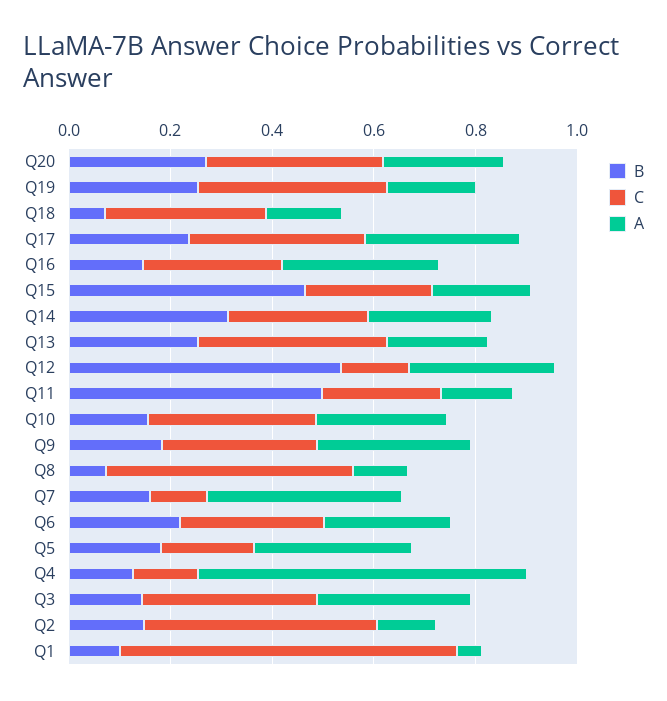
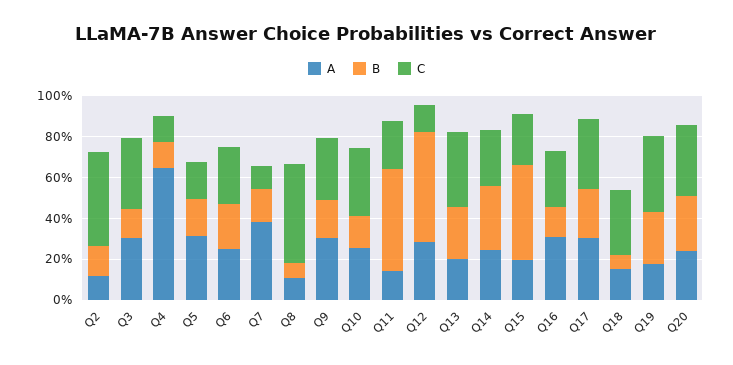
  {
    "B": {
      "Q20": 0.25,
      "Q19": 0.25,
      "Q18": 0.05,
      "Q17": 0.25,
      "Q16": 0.15,
      "Q15": 0.45,
      "Q14": 0.3,
      "Q13": 0.25,
      "Q12": 0.55,
      "Q11": 0.5,
      "Q10": 0.15,
      "Q9": 0.2,
      "Q8": 0.05,
      "Q7": 0.15,
      "Q6": 0.2,
      "Q5": 0.2,
      "Q4": 0.15,
      "Q3": 0.15,
-     "Q2": 0.15,
+     "Q2": 0.15
-     "Q1": 0.1
    },
    "C": {
      "Q20": 0.35,
      "Q19": 0.35,
      "Q18": 0.3,
      "Q17": 0.35,
      "Q16": 0.25,
      "Q15": 0.25,
      "Q14": 0.3,
      "Q13": 0.35,
      "Q12": 0.15,
      "Q11": 0.25,
      "Q10": 0.35,
      "Q9": 0.3,
      "Q8": 0.5,
      "Q7": 0.1,
      "Q6": 0.3,
      "Q5": 0.2,
      "Q4": 0.15,
      "Q3": 0.35,
-     "Q2": 0.45,
+     "Q2": 0.45
-     "Q1": 0.65
    },
    "A": {
      "Q20": 0.25,
      "Q19": 0.2,
      "Q18": 0.15,
      "Q17": 0.3,
      "Q16": 0.3,
      "Q15": 0.2,
      "Q14": 0.25,
      "Q13": 0.2,
      "Q12": 0.3,
      "Q11": 0.15,
      "Q10": 0.25,
      "Q9": 0.3,
      "Q8": 0.1,
      "Q7": 0.4,
      "Q6": 0.25,
      "Q5": 0.3,
      "Q4": 0.65,
      "Q3": 0.3,
-     "Q2": 0.1,
+     "Q2": 0.1
-     "Q1": 0.05
    }
  }

